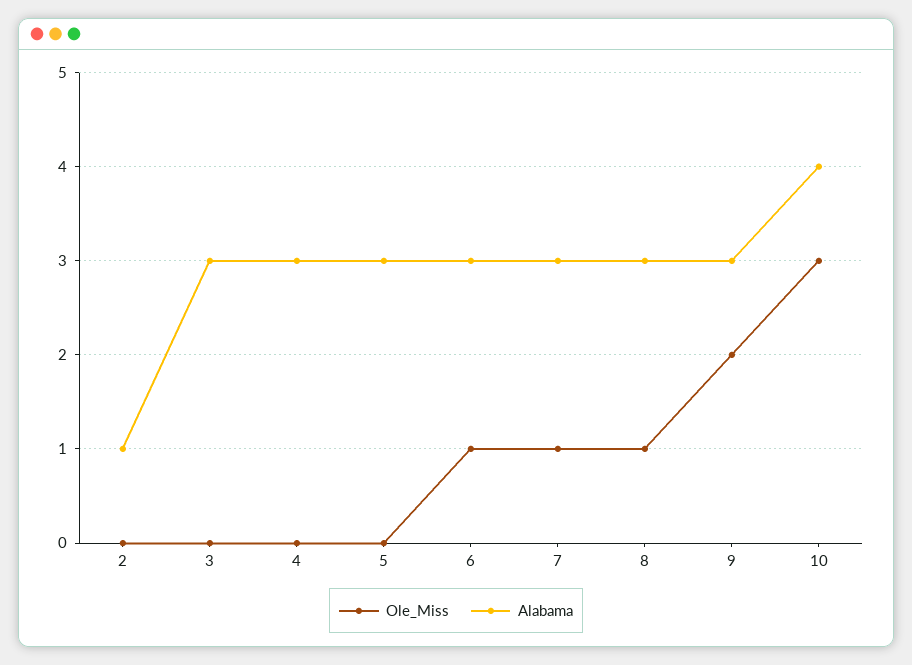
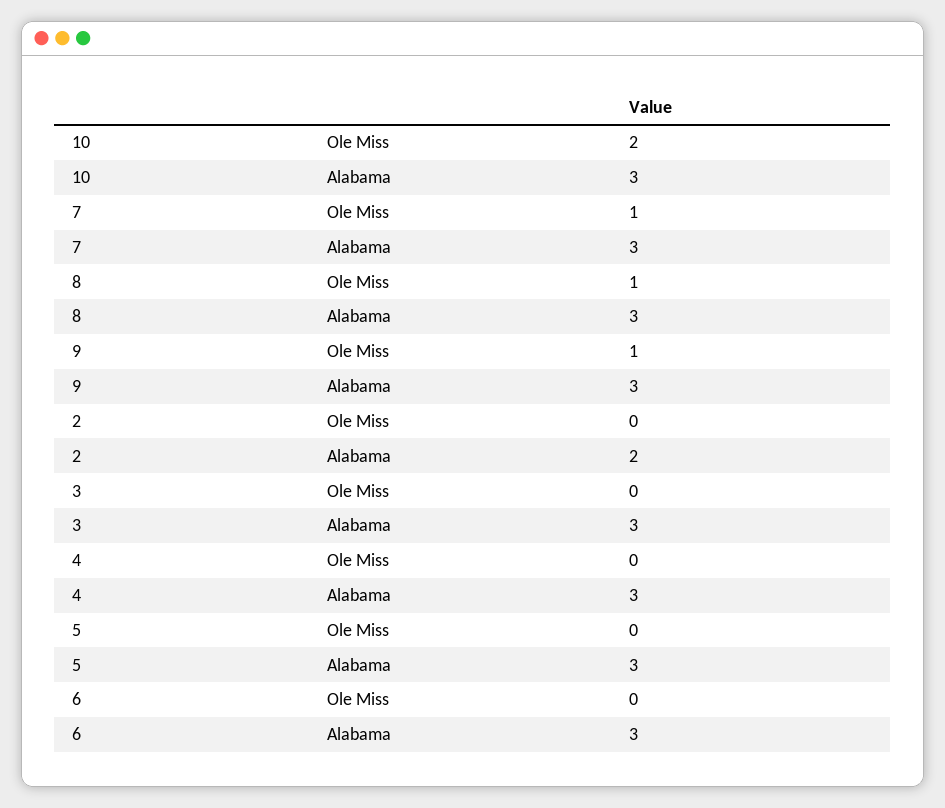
  {
    "Ole_Miss": {
      "2": 0,
      "3": 0,
      "4": 0,
      "5": 0,
-     "6": 1,
+     "6": 0,
      "7": 1,
      "8": 1,
-     "9": 2,
+     "9": 1,
-     "10": 3
+     "10": 2
    },
    "Alabama": {
-     "2": 1,
+     "2": 2,
      "3": 3,
      "4": 3,
      "5": 3,
      "6": 3,
      "7": 3,
      "8": 3,
      "9": 3,
-     "10": 4
+     "10": 3
    }
  }

